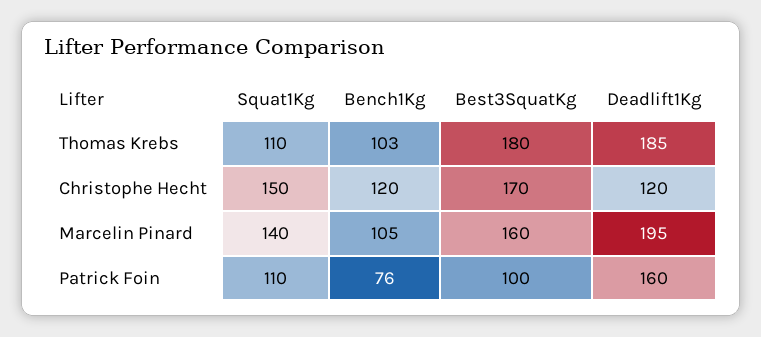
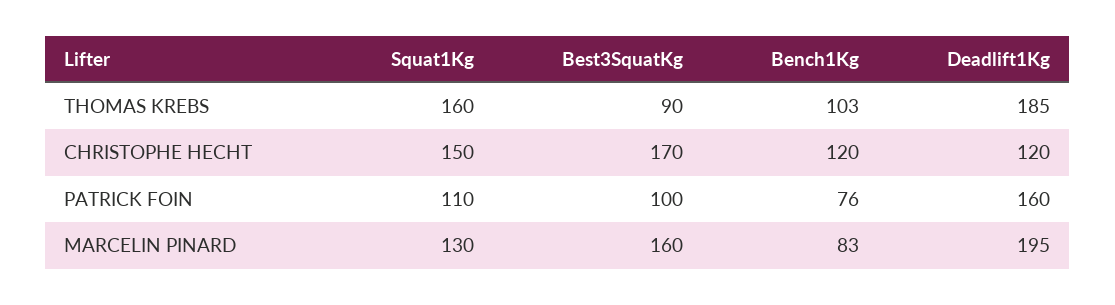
  {
    "Squat1Kg": {
-     "Thomas Krebs": 110,
+     "Thomas Krebs": 160,
      "Christophe Hecht": 150,
-     "Marcelin Pinard": 140,
+     "Marcelin Pinard": 130,
      "Patrick Foin": 110
    },
    "Bench1Kg": {
      "Thomas Krebs": 103,
      "Christophe Hecht": 120,
-     "Marcelin Pinard": 105,
+     "Marcelin Pinard": 83,
      "Patrick Foin": 76
    },
    "Best3SquatKg": {
-     "Thomas Krebs": 180,
+     "Thomas Krebs": 90,
      "Christophe Hecht": 170,
      "Marcelin Pinard": 160,
      "Patrick Foin": 100
    },
    "Deadlift1Kg": {
      "Thomas Krebs": 185,
      "Christophe Hecht": 120,
      "Marcelin Pinard": 195,
      "Patrick Foin": 160
    }
  }

